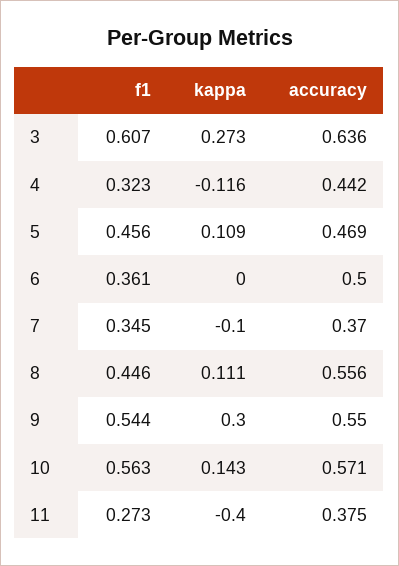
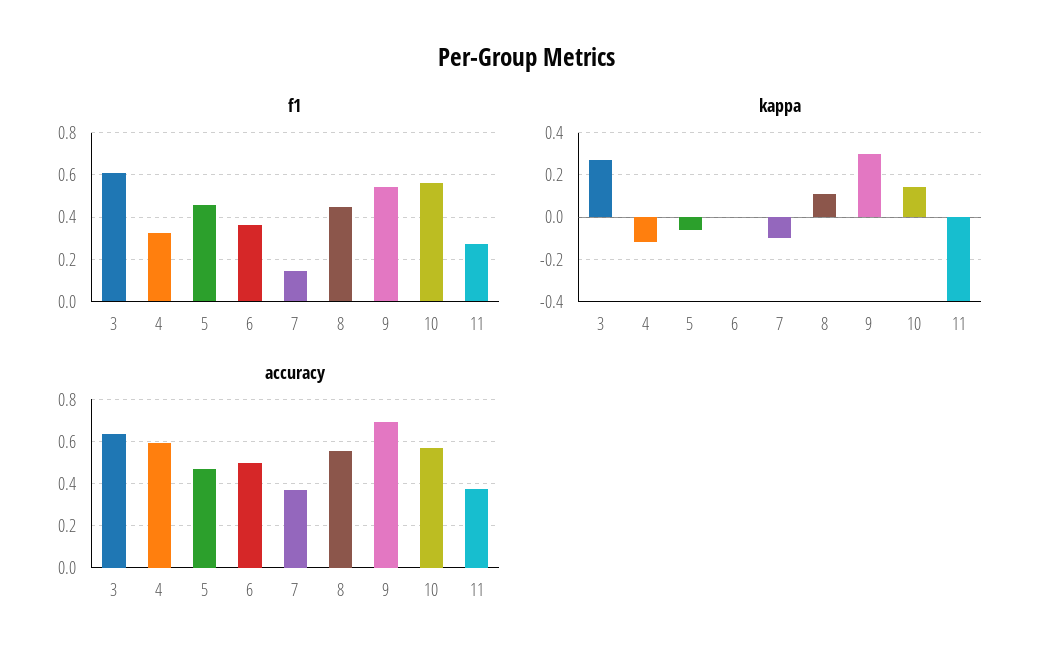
  {
    "f1": {
      "3": 0.607,
      "4": 0.323,
      "5": 0.456,
      "6": 0.361,
-     "7": 0.345,
+     "7": 0.15,
      "8": 0.446,
      "9": 0.544,
      "10": 0.563,
      "11": 0.273
    },
    "kappa": {
      "3": 0.273,
      "4": -0.116,
-     "5": 0.109,
+     "5": -0.05,
      "6": 0,
      "7": -0.1,
      "8": 0.111,
      "9": 0.3,
      "10": 0.143,
      "11": -0.4
    },
    "accuracy": {
      "3": 0.636,
-     "4": 0.442,
+     "4": 0.6,
      "5": 0.469,
      "6": 0.5,
      "7": 0.37,
      "8": 0.556,
-     "9": 0.55,
+     "9": 0.7,
      "10": 0.571,
      "11": 0.375
    }
  }

